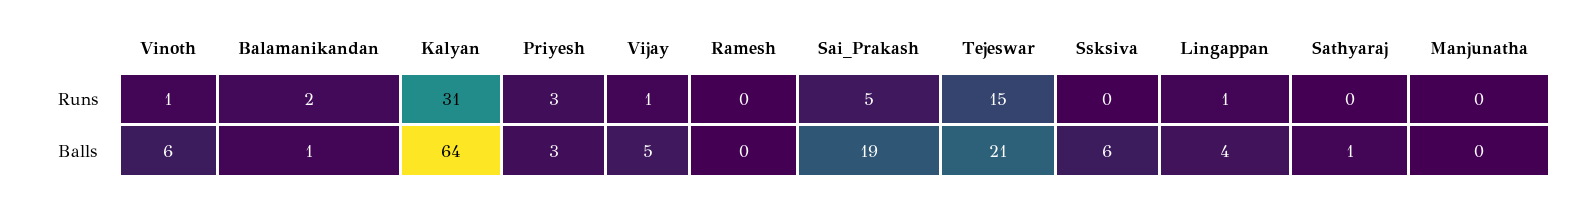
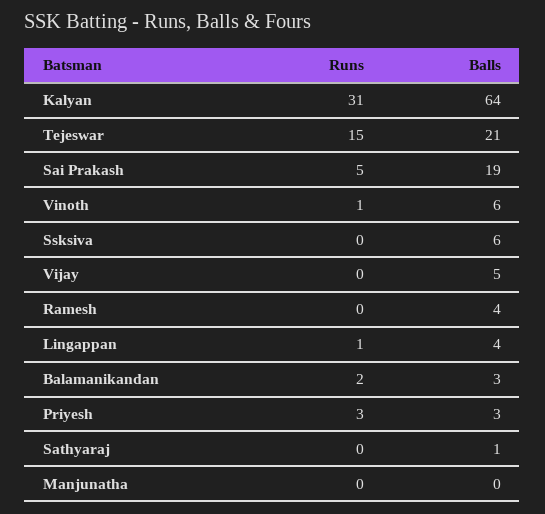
  {
    "Vinoth": {
      "Runs": 1,
      "Balls": 6
    },
    "Balamanikandan": {
      "Runs": 2,
-     "Balls": 1
+     "Balls": 3
    },
    "Kalyan": {
      "Runs": 31,
      "Balls": 64
    },
    "Priyesh": {
      "Runs": 3,
      "Balls": 3
    },
    "Vijay": {
-     "Runs": 1,
+     "Runs": 0,
      "Balls": 5
    },
    "Ramesh": {
      "Runs": 0,
-     "Balls": 0
+     "Balls": 4
    },
    "Sai_Prakash": {
      "Runs": 5,
      "Balls": 19
    },
    "Tejeswar": {
      "Runs": 15,
      "Balls": 21
    },
    "Ssksiva": {
      "Runs": 0,
      "Balls": 6
    },
    "Lingappan": {
      "Runs": 1,
      "Balls": 4
    },
    "Sathyaraj": {
      "Runs": 0,
      "Balls": 1
    },
    "Manjunatha": {
      "Runs": 0,
      "Balls": 0
    }
  }

